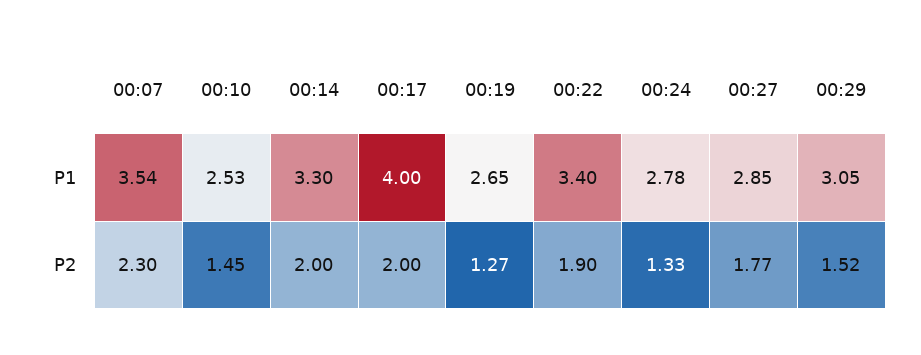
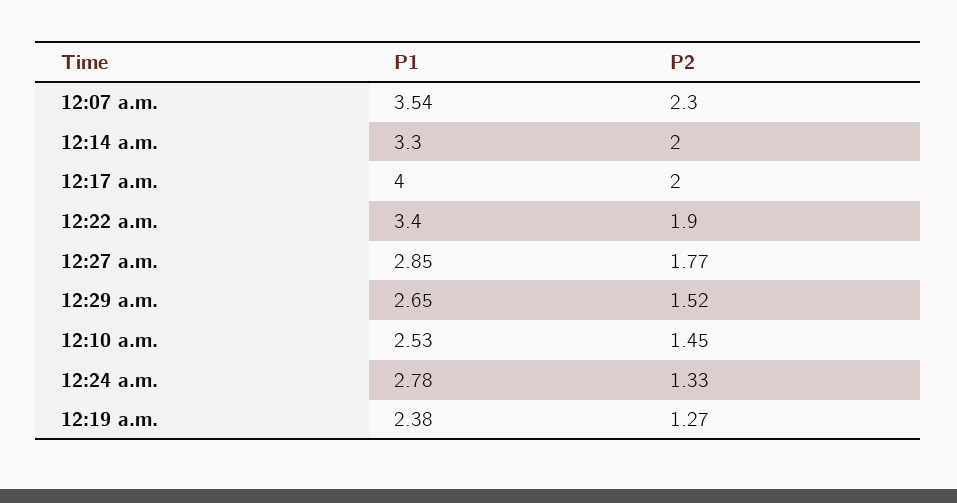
  {
    "00:07": {
      "P1": 3.54,
      "P2": 2.3
    },
    "00:10": {
      "P1": 2.53,
      "P2": 1.45
    },
    "00:14": {
      "P1": 3.3,
      "P2": 2
    },
    "00:17": {
      "P1": 4,
      "P2": 2
    },
    "00:19": {
-     "P1": 2.65,
+     "P1": 2.38,
      "P2": 1.27
    },
    "00:22": {
      "P1": 3.4,
      "P2": 1.9
    },
    "00:24": {
      "P1": 2.78,
      "P2": 1.33
    },
    "00:27": {
      "P1": 2.85,
      "P2": 1.77
    },
    "00:29": {
-     "P1": 3.05,
+     "P1": 2.65,
      "P2": 1.52
    }
  }

